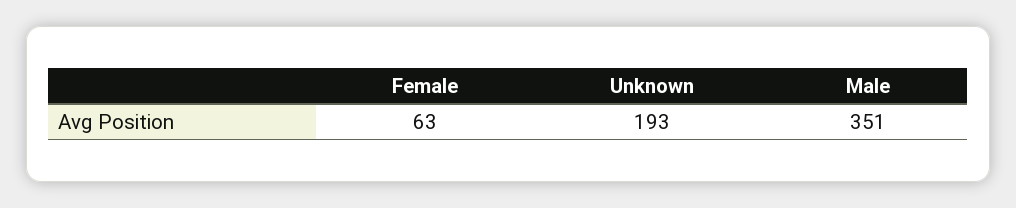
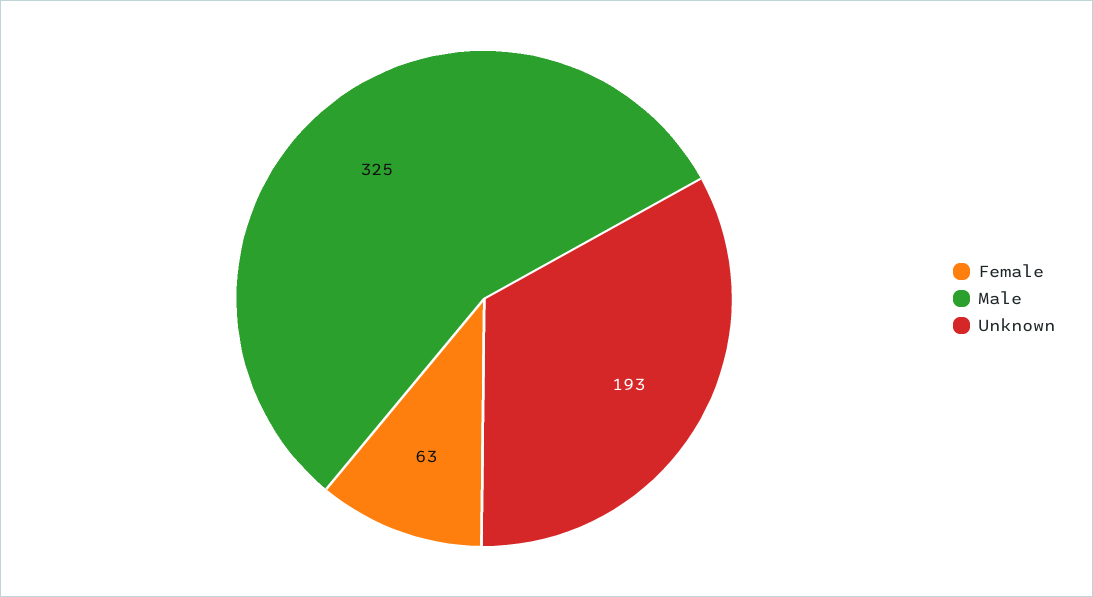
  {
    "Female": 63,
    "Unknown": 193,
-   "Male": 351
+   "Male": 325
  }

